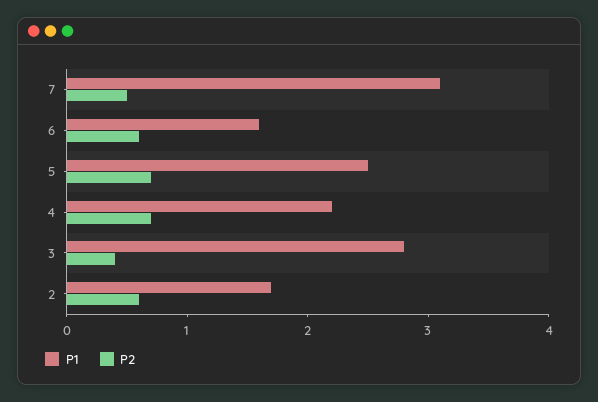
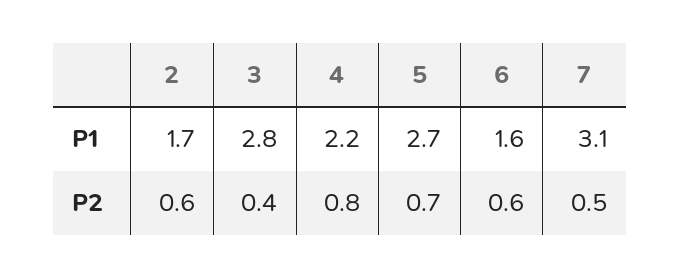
  {
    "P1": {
      "7": 3.1,
      "6": 1.6,
-     "5": 2.5,
+     "5": 2.7,
      "4": 2.2,
      "3": 2.8,
      "2": 1.7
    },
    "P2": {
      "7": 0.5,
      "6": 0.6,
      "5": 0.7,
-     "4": 0.7,
+     "4": 0.8,
      "3": 0.4,
      "2": 0.6
    }
  }

